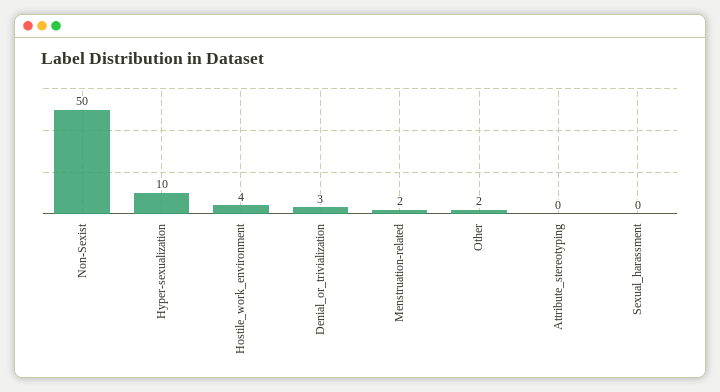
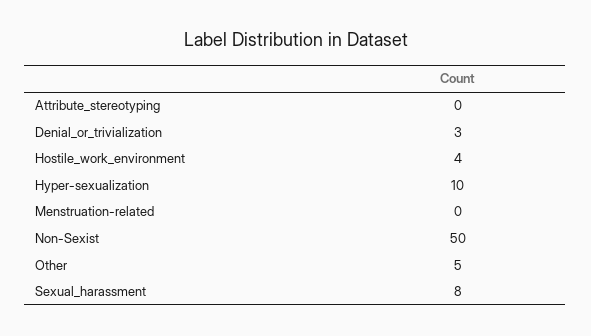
  {
    "Non-Sexist": 50,
    "Hyper-sexualization": 10,
    "Hostile_work_environment": 4,
    "Denial_or_trivialization": 3,
-   "Menstruation-related": 2,
+   "Menstruation-related": 0,
-   "Other": 2,
+   "Other": 5,
    "Attribute_stereotyping": 0,
-   "Sexual_harassment": 0
+   "Sexual_harassment": 8
  }

